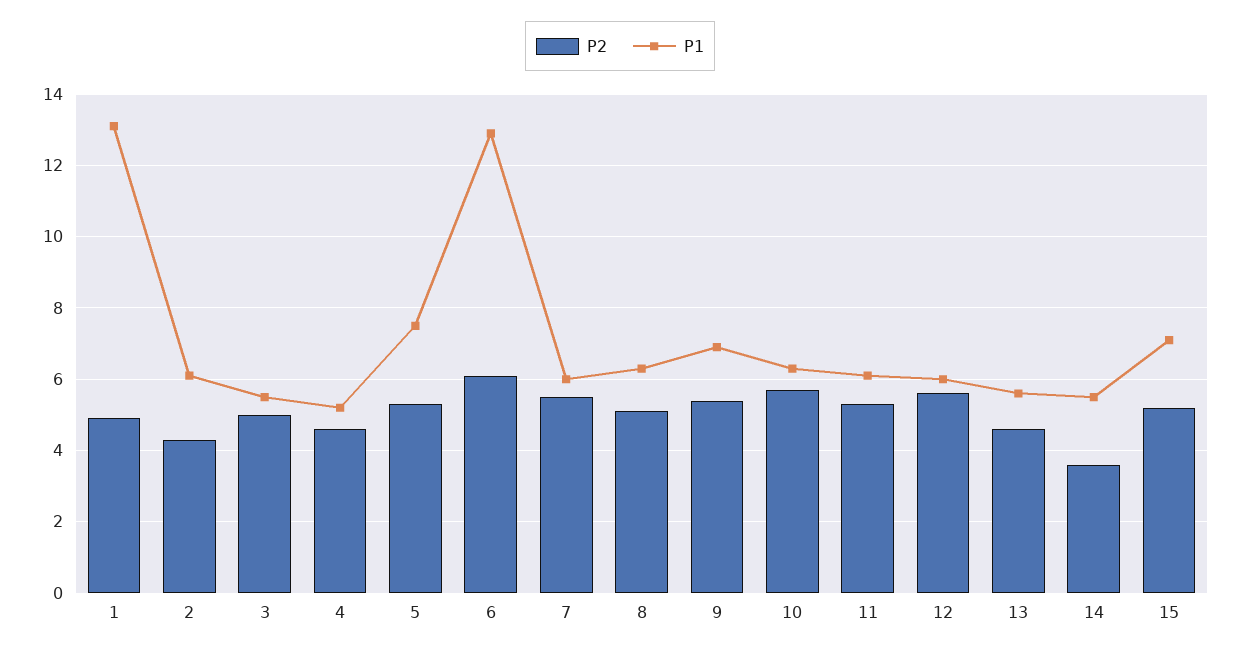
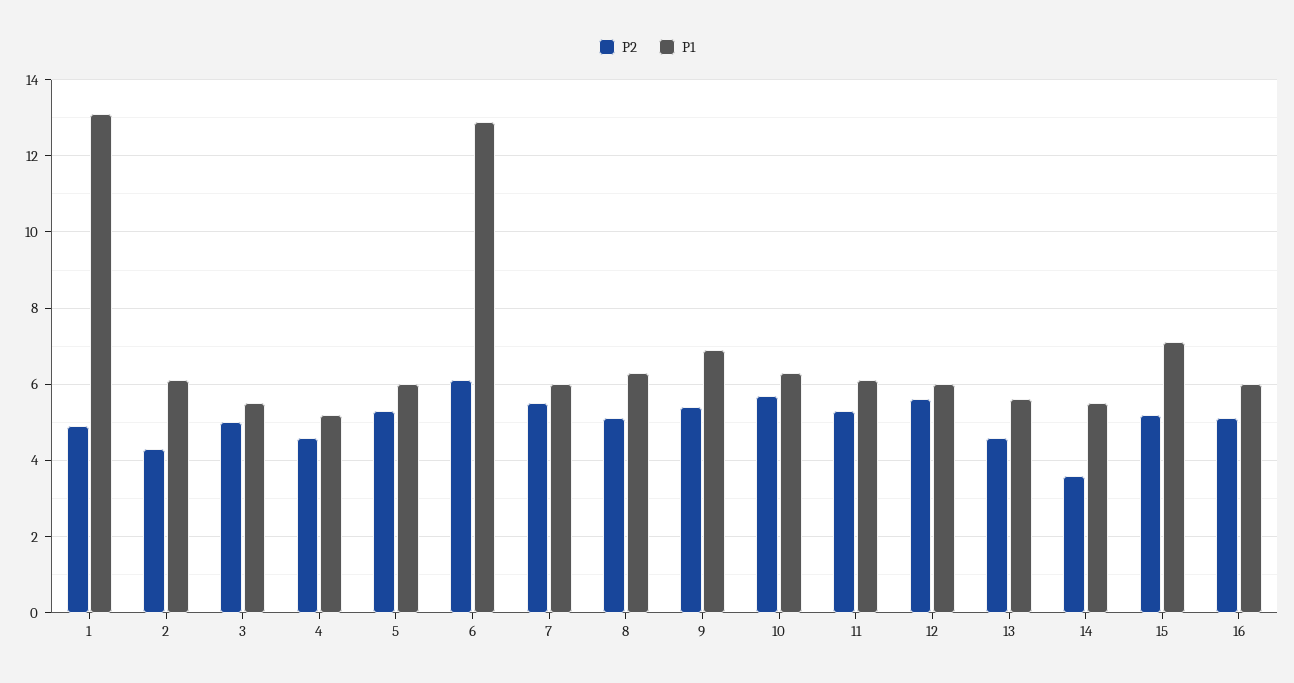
  {
    "P2": {
      "1": 5,
      "2": 4.5,
      "3": 5,
      "4": 4.5,
      "5": 5.5,
      "6": 6,
      "7": 5.5,
      "8": 5,
      "9": 5.5,
      "10": 5.5,
      "11": 5.5,
      "12": 5.5,
      "13": 4.5,
      "14": 3.5,
-     "15": 5
+     "15": 5,
+     "16": 5
    },
    "P1": {
      "1": 13,
      "2": 6,
      "3": 5.5,
      "4": 5,
-     "5": 7.5,
+     "5": 6,
      "6": 13,
      "7": 6,
      "8": 6.5,
      "9": 7,
      "10": 6.5,
      "11": 6,
      "12": 6,
      "13": 5.5,
      "14": 5.5,
-     "15": 7
+     "15": 7,
+     "16": 6
    }
  }

